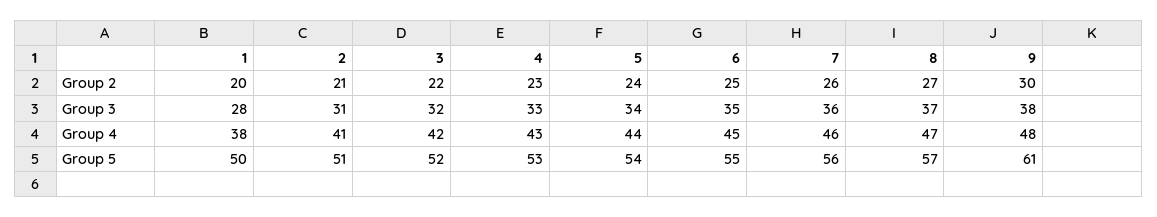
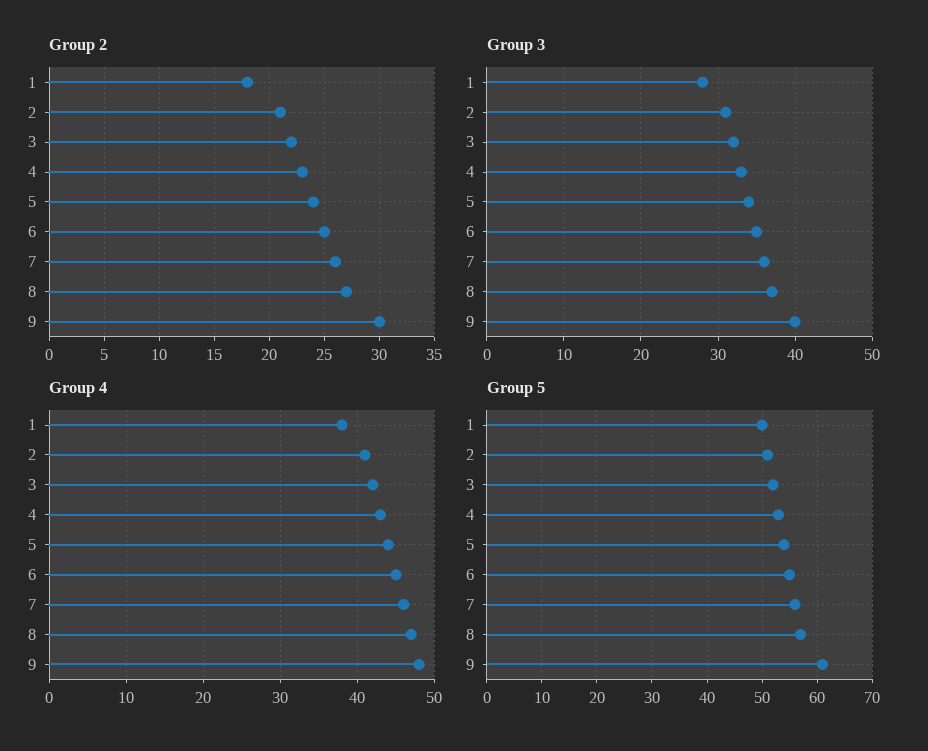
  {
    "Group 2": {
-     "1": 20,
+     "1": 18,
      "2": 21,
      "3": 22,
      "4": 23,
      "5": 24,
      "6": 25,
      "7": 26,
      "8": 27,
      "9": 30
    },
    "Group 3": {
      "1": 28,
      "2": 31,
      "3": 32,
      "4": 33,
      "5": 34,
      "6": 35,
      "7": 36,
      "8": 37,
-     "9": 38
+     "9": 40
    },
    "Group 4": {
      "1": 38,
      "2": 41,
      "3": 42,
      "4": 43,
      "5": 44,
      "6": 45,
      "7": 46,
      "8": 47,
      "9": 48
    },
    "Group 5": {
      "1": 50,
      "2": 51,
      "3": 52,
      "4": 53,
      "5": 54,
      "6": 55,
      "7": 56,
      "8": 57,
      "9": 61
    }
  }

